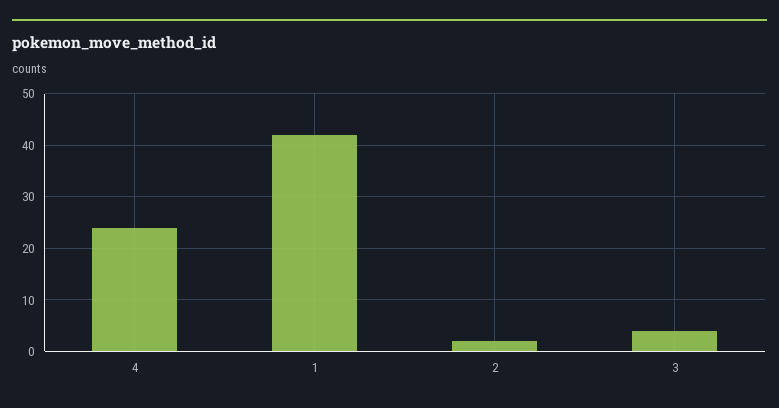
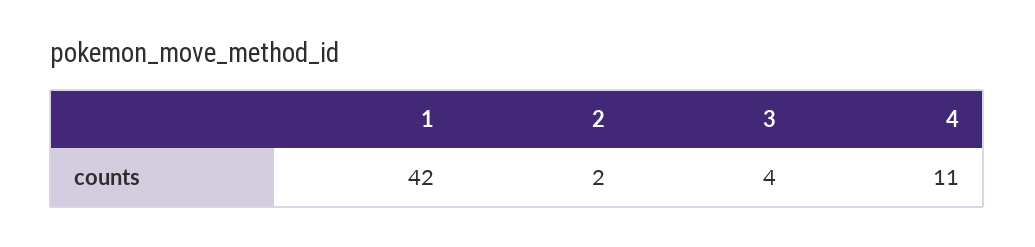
  {
-   "4": 25,
+   "4": 11,
    "1": 42,
    "2": 2,
    "3": 4
  }

